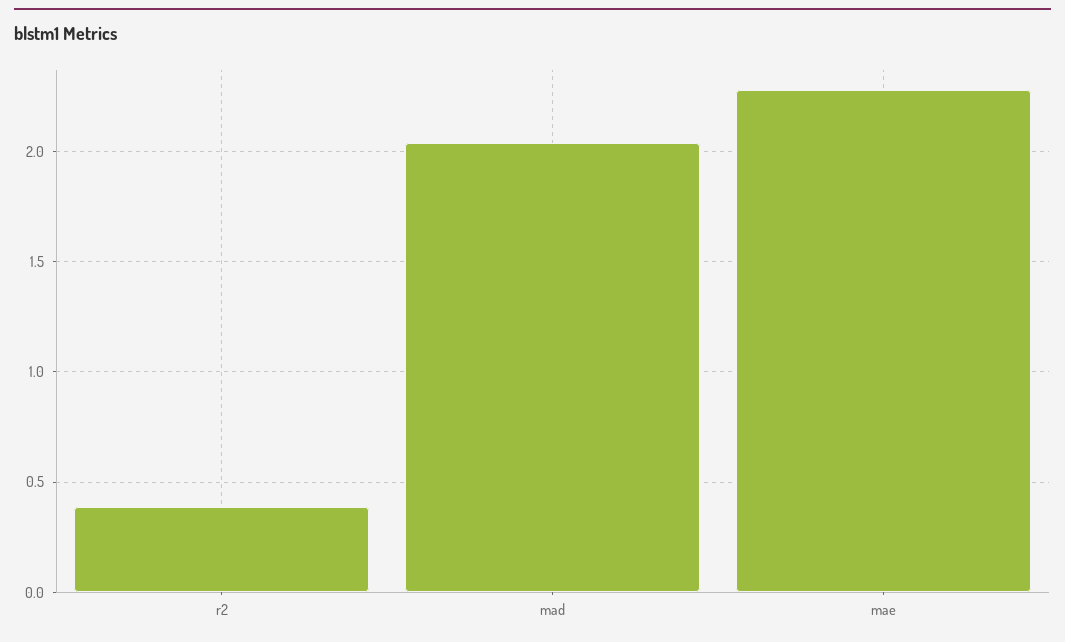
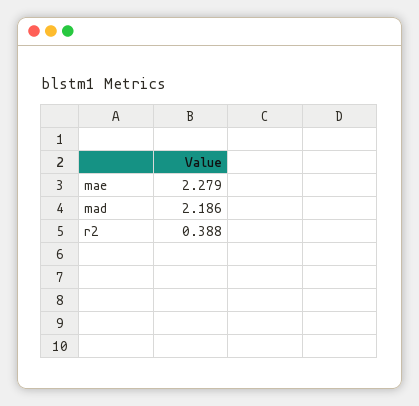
  {
    "r2": 0.388,
-   "mad": 2.05,
+   "mad": 2.186,
    "mae": 2.279
  }

